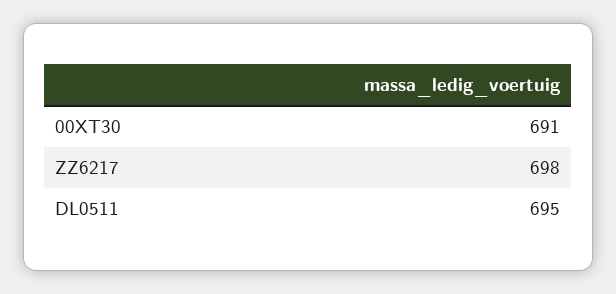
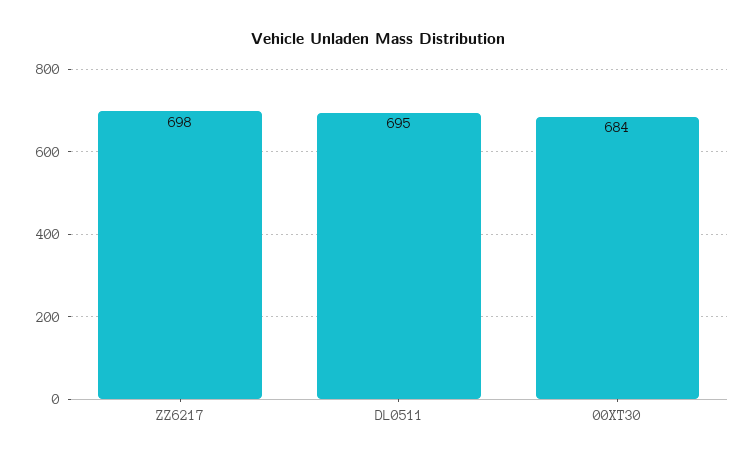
  {
-   "00XT30": 691,
+   "00XT30": 684,
    "ZZ6217": 698,
    "DL0511": 695
  }

